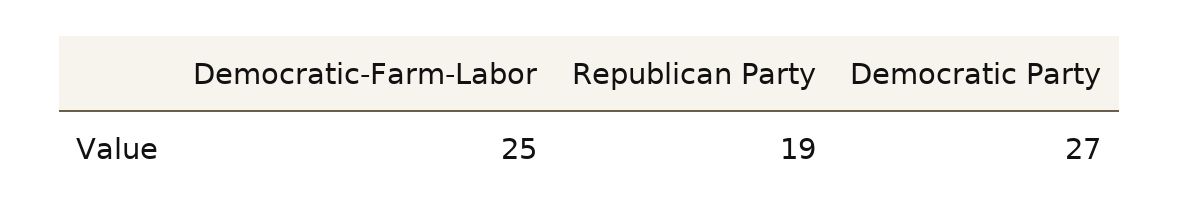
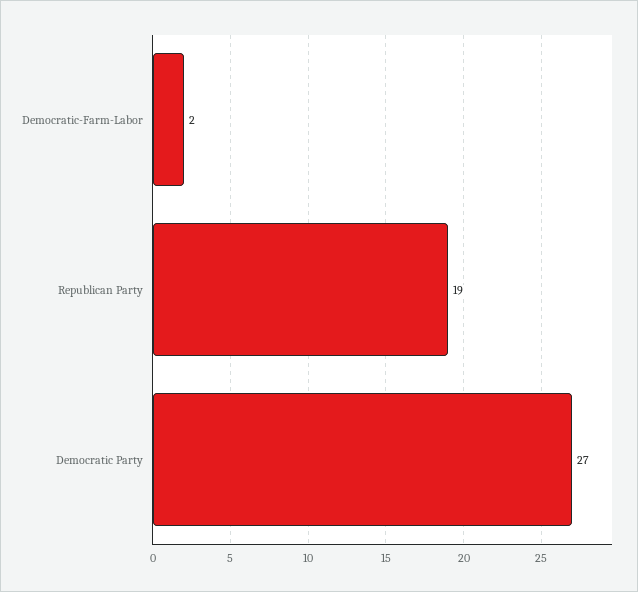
  {
-   "Democratic-Farm-Labor": 25,
+   "Democratic-Farm-Labor": 2,
    "Republican Party": 19,
    "Democratic Party": 27
  }

